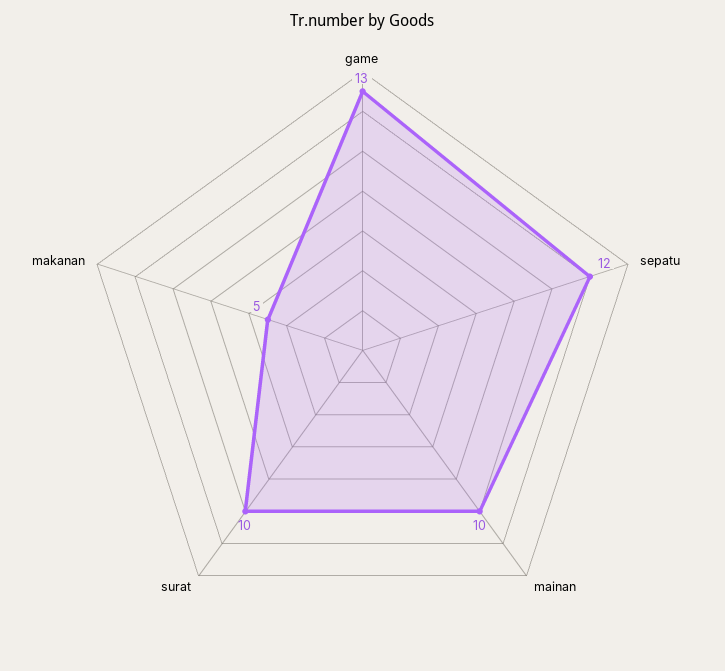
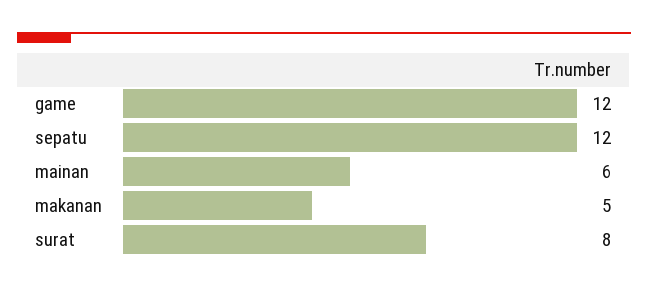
  {
-   "game": 13,
+   "game": 12,
    "sepatu": 12,
-   "mainan": 10,
+   "mainan": 6,
-   "surat": 10,
+   "surat": 8,
    "makanan": 5
  }

